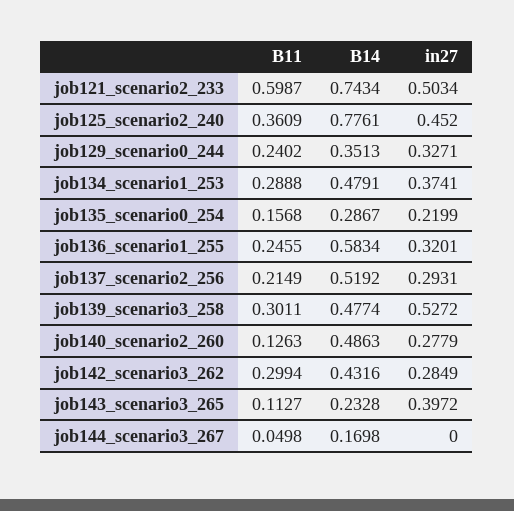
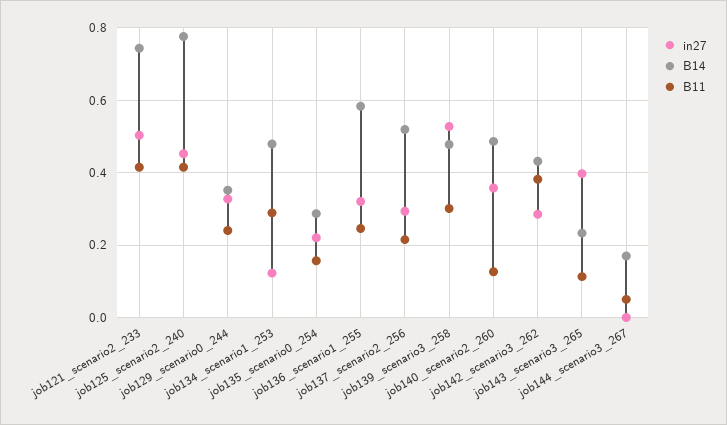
  {
    "B11": {
-     "job121_scenario2_233": 0.5987,
+     "job121_scenario2_233": 0.42,
-     "job125_scenario2_240": 0.3609,
+     "job125_scenario2_240": 0.42,
      "job129_scenario0_244": 0.2402,
      "job134_scenario1_253": 0.2888,
      "job135_scenario0_254": 0.1568,
      "job136_scenario1_255": 0.2455,
      "job137_scenario2_256": 0.2149,
      "job139_scenario3_258": 0.3011,
      "job140_scenario2_260": 0.1263,
-     "job142_scenario3_262": 0.2994,
+     "job142_scenario3_262": 0.38,
      "job143_scenario3_265": 0.1127,
      "job144_scenario3_267": 0.0498
    },
    "B14": {
      "job121_scenario2_233": 0.7434,
      "job125_scenario2_240": 0.7761,
      "job129_scenario0_244": 0.3513,
      "job134_scenario1_253": 0.4791,
      "job135_scenario0_254": 0.2867,
      "job136_scenario1_255": 0.5834,
      "job137_scenario2_256": 0.5192,
      "job139_scenario3_258": 0.4774,
      "job140_scenario2_260": 0.4863,
      "job142_scenario3_262": 0.4316,
      "job143_scenario3_265": 0.2328,
      "job144_scenario3_267": 0.1698
    },
    "in27": {
      "job121_scenario2_233": 0.5034,
      "job125_scenario2_240": 0.452,
      "job129_scenario0_244": 0.3271,
-     "job134_scenario1_253": 0.3741,
+     "job134_scenario1_253": 0.12,
      "job135_scenario0_254": 0.2199,
      "job136_scenario1_255": 0.3201,
      "job137_scenario2_256": 0.2931,
      "job139_scenario3_258": 0.5272,
-     "job140_scenario2_260": 0.2779,
+     "job140_scenario2_260": 0.36,
      "job142_scenario3_262": 0.2849,
      "job143_scenario3_265": 0.3972,
      "job144_scenario3_267": 0
    }
  }

